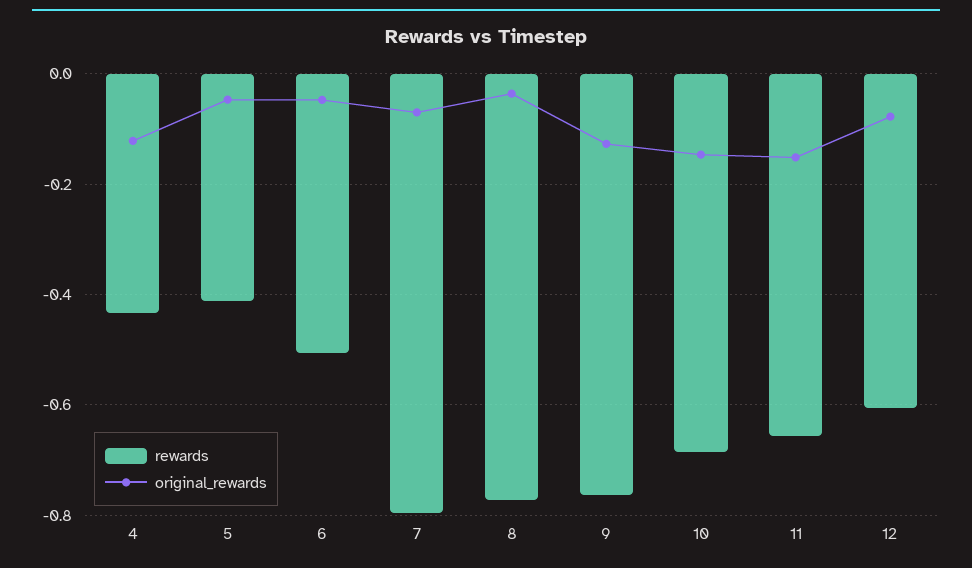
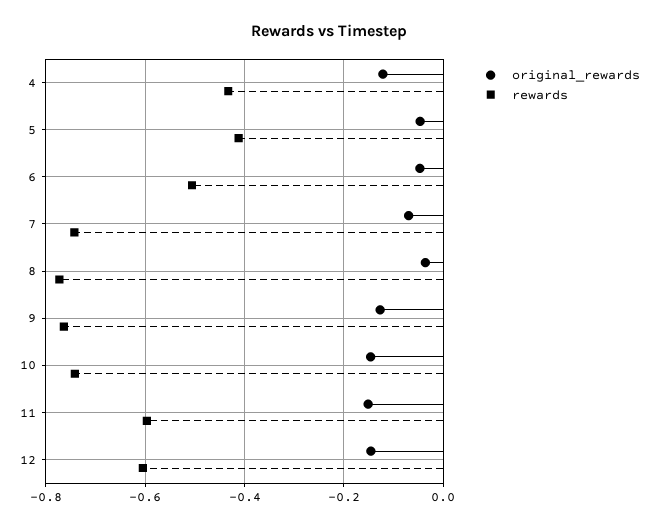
  {
    "rewards": {
      "4": -0.44,
      "5": -0.42,
      "6": -0.5,
-     "7": -0.8,
+     "7": -0.74,
      "8": -0.78,
      "9": -0.76,
-     "10": -0.68,
+     "10": -0.74,
-     "11": -0.66,
+     "11": -0.6,
      "12": -0.6
    },
    "original_rewards": {
      "4": -0.12,
      "5": -0.04,
      "6": -0.04,
      "7": -0.08,
      "8": -0.04,
      "9": -0.12,
      "10": -0.14,
      "11": -0.16,
-     "12": -0.08
+     "12": -0.14
    }
  }

